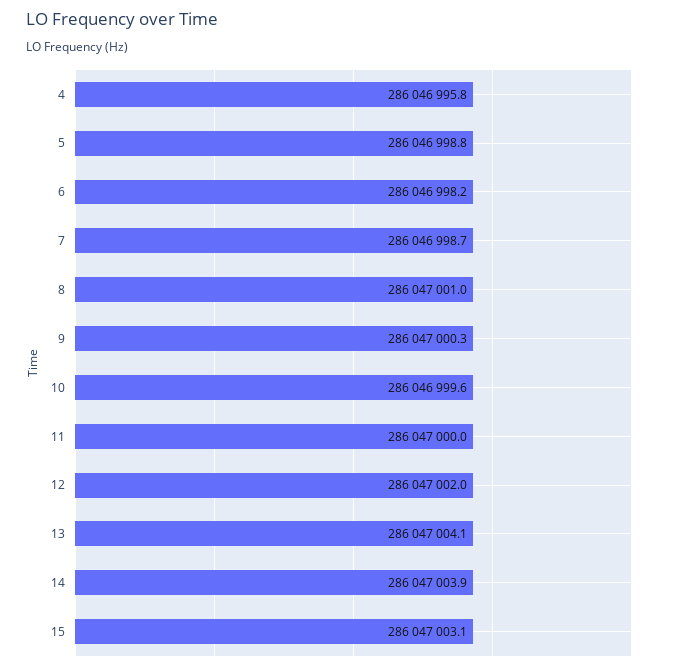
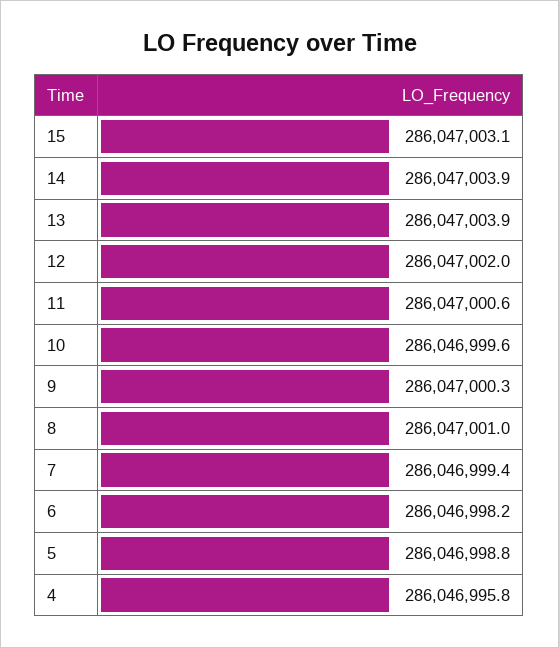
  {
    "4": 286046995.8,
    "5": 286046998.8,
    "6": 286046998.2,
-   "7": 286046998.7,
+   "7": 286046999.4,
    "8": 286047001,
    "9": 286047000.3,
    "10": 286046999.6,
-   "11": 286047000,
+   "11": 286047000.6,
    "12": 286047002,
-   "13": 286047004.1,
+   "13": 286047003.9,
    "14": 286047003.9,
    "15": 286047003.1
  }

